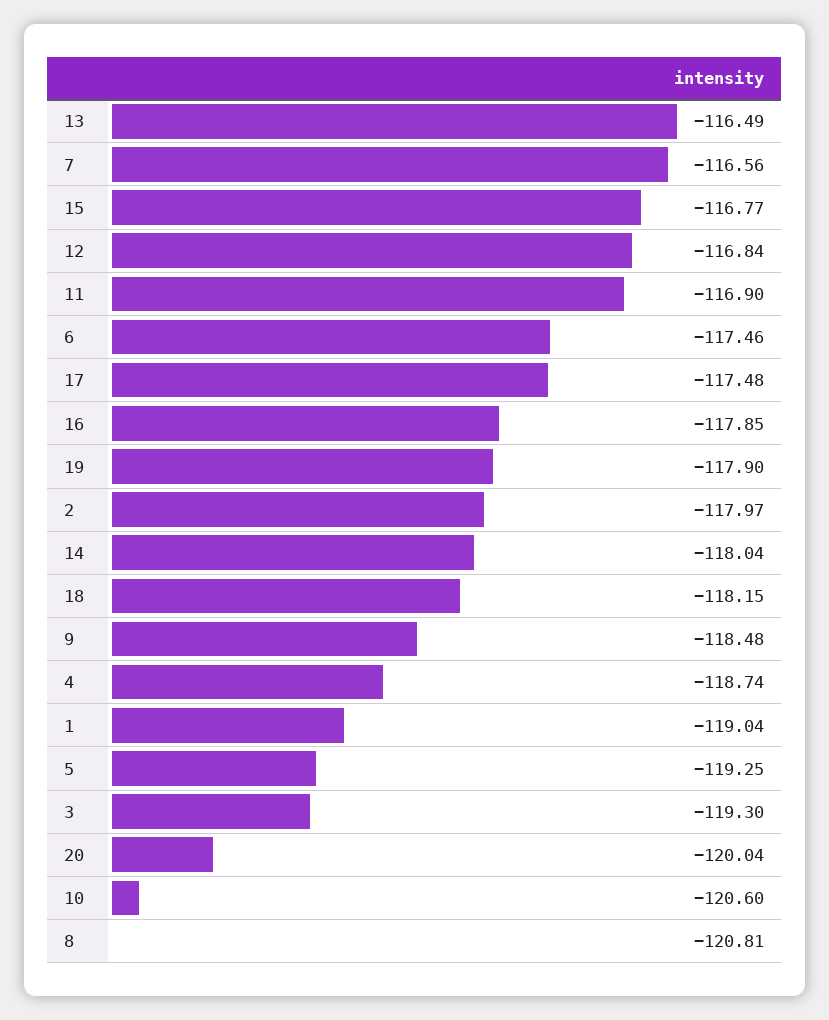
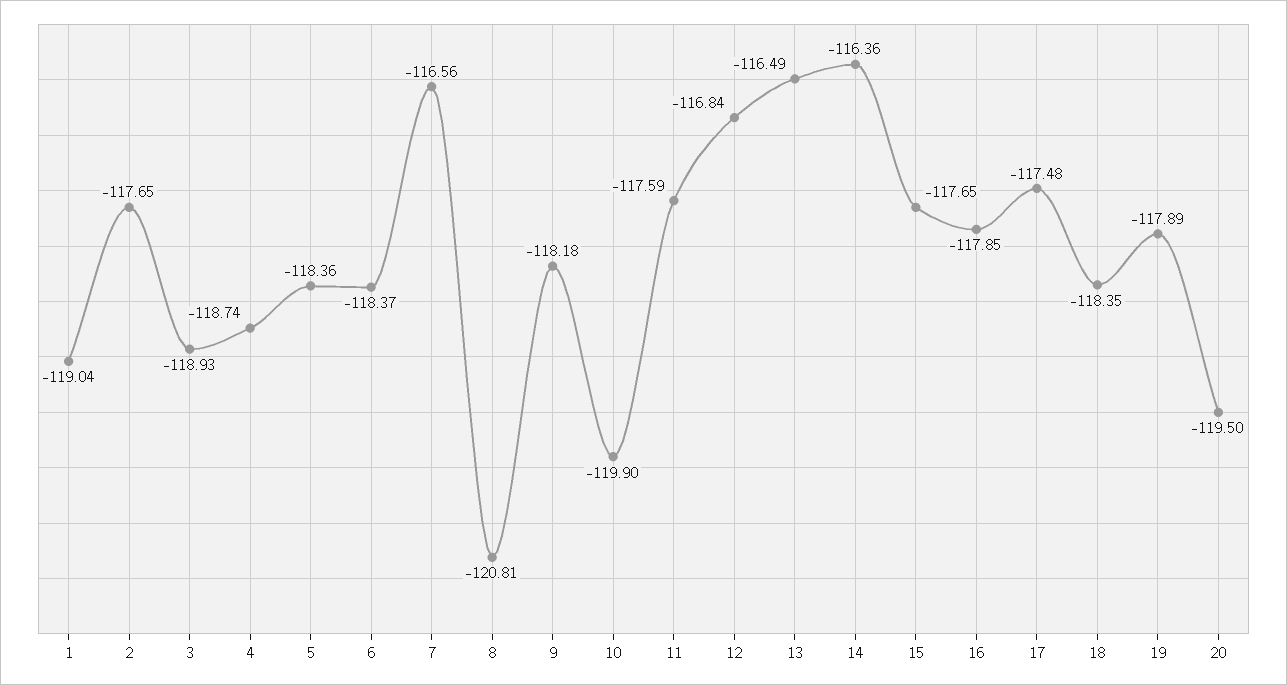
  {
    "13": -116.49,
    "7": -116.56,
-   "15": -116.77,
+   "15": -117.65,
    "12": -116.84,
-   "11": -116.9,
+   "11": -117.59,
-   "6": -117.46,
+   "6": -118.37,
    "17": -117.48,
    "16": -117.85,
-   "19": -117.9,
+   "19": -117.89,
-   "2": -117.97,
+   "2": -117.65,
-   "14": -118.04,
+   "14": -116.36,
-   "18": -118.15,
+   "18": -118.35,
-   "9": -118.48,
+   "9": -118.18,
    "4": -118.74,
    "1": -119.04,
-   "5": -119.25,
+   "5": -118.36,
-   "3": -119.3,
+   "3": -118.93,
-   "20": -120.04,
+   "20": -119.5,
-   "10": -120.6,
+   "10": -119.9,
    "8": -120.81
  }

